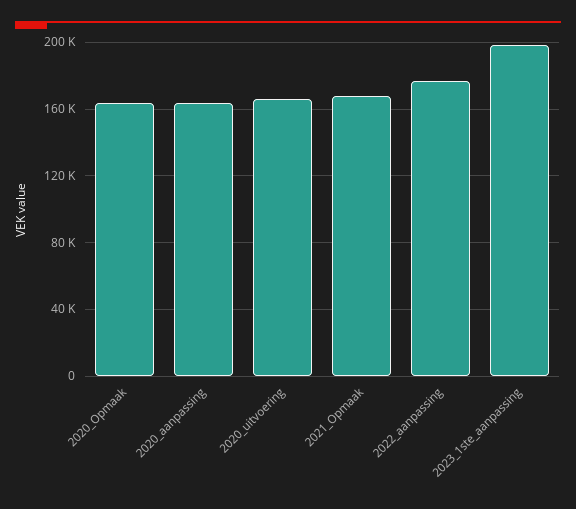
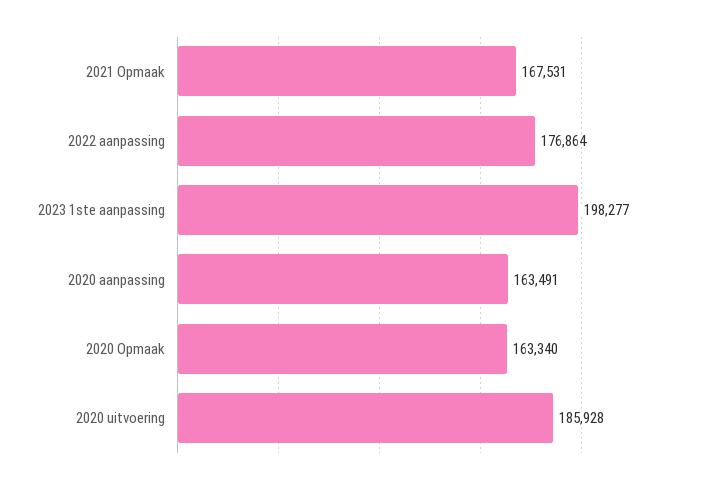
  {
    "2020_Opmaak": 163340,
    "2020_aanpassing": 163491,
-   "2020_uitvoering": 165000,
+   "2020_uitvoering": 185928,
    "2021_Opmaak": 167531,
    "2022_aanpassing": 176864,
    "2023_1ste_aanpassing": 198277
  }

